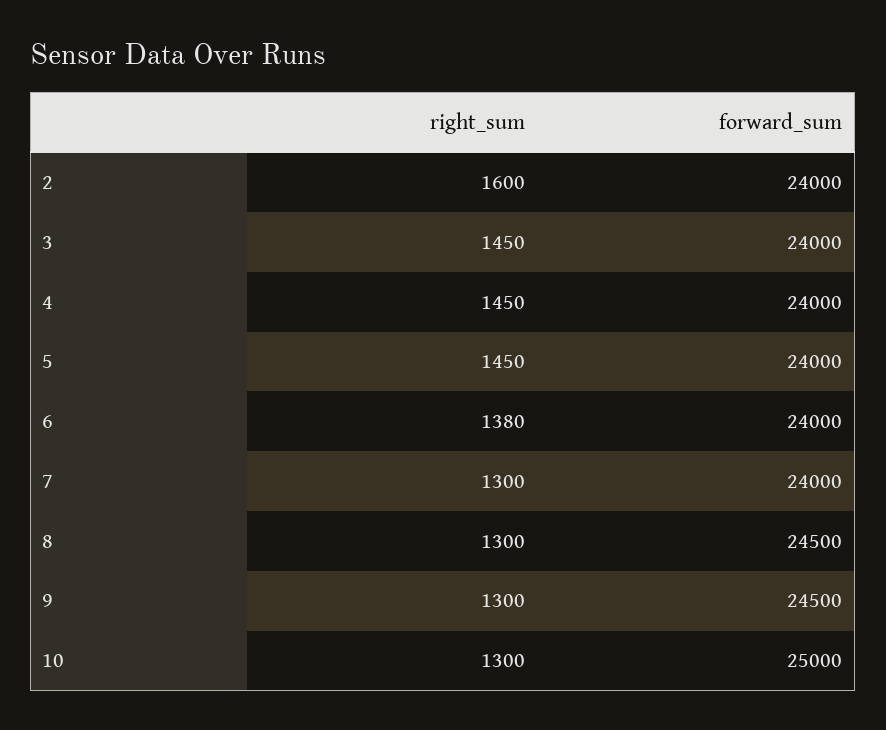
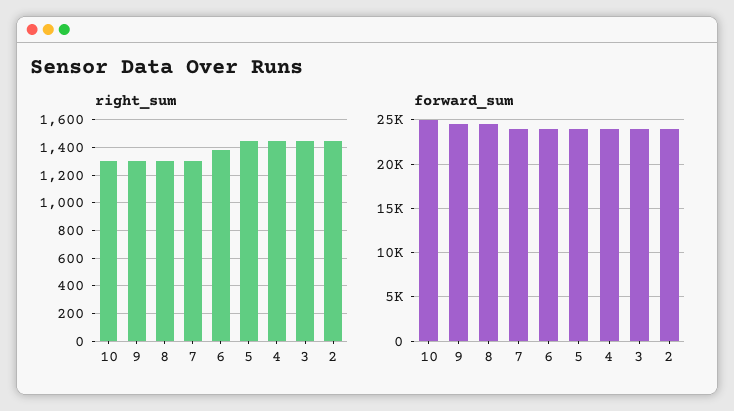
  {
    "right_sum": {
-     "2": 1600,
+     "2": 1450,
      "3": 1450,
      "4": 1450,
      "5": 1450,
      "6": 1380,
      "7": 1300,
      "8": 1300,
      "9": 1300,
      "10": 1300
    },
    "forward_sum": {
      "2": 24000,
      "3": 24000,
      "4": 24000,
      "5": 24000,
      "6": 24000,
      "7": 24000,
      "8": 24500,
      "9": 24500,
      "10": 25000
    }
  }

